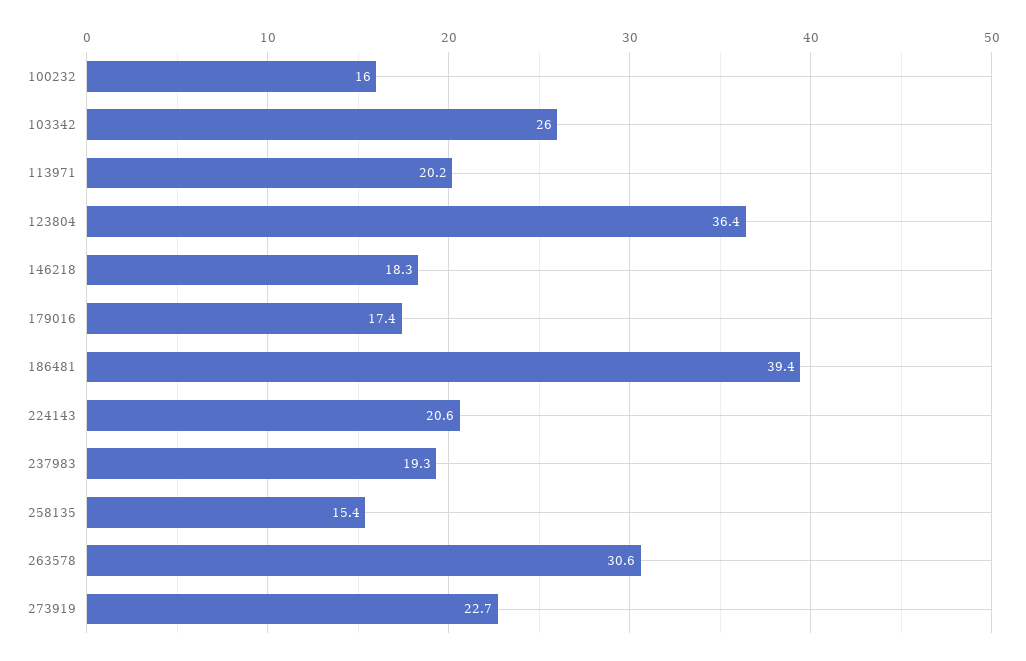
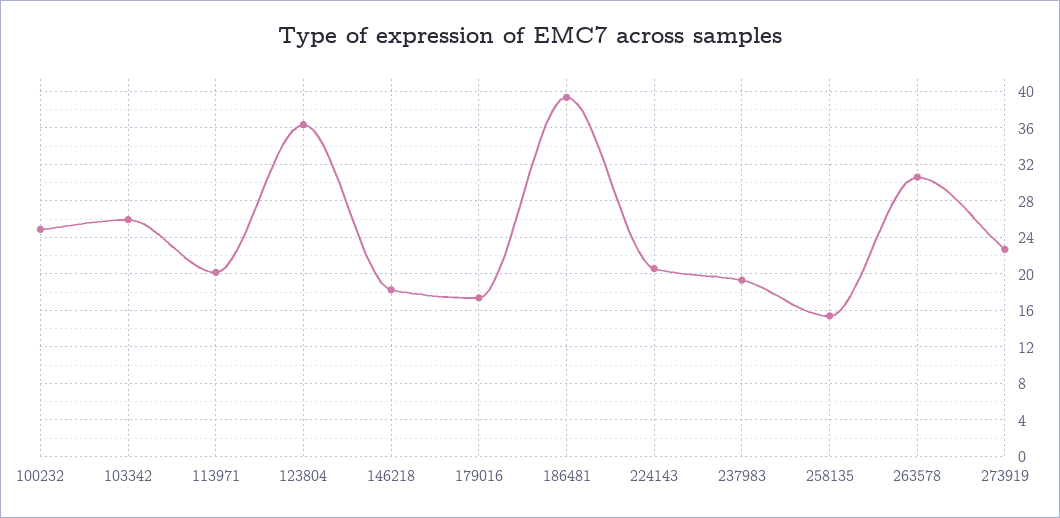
  {
-   "100232": 16,
+   "100232": 25,
    "103342": 26,
    "113971": 20.2,
    "123804": 36.4,
    "146218": 18.3,
    "179016": 17.4,
    "186481": 39.4,
    "224143": 20.6,
    "237983": 19.3,
    "258135": 15.4,
    "263578": 30.6,
    "273919": 22.7
  }

